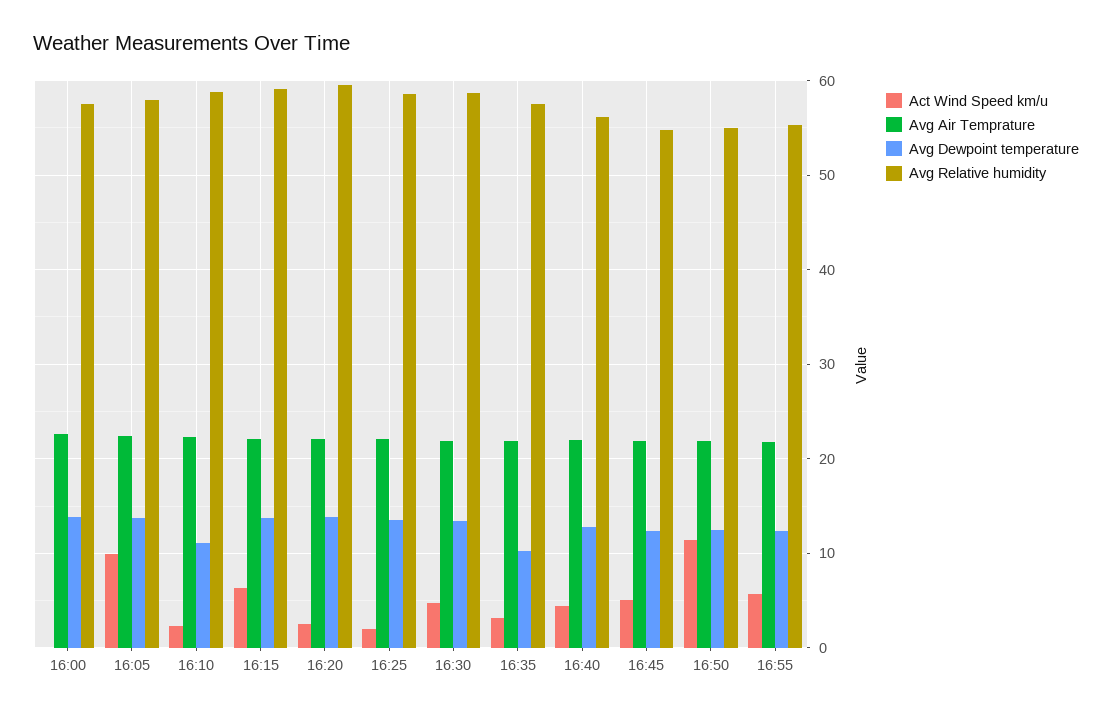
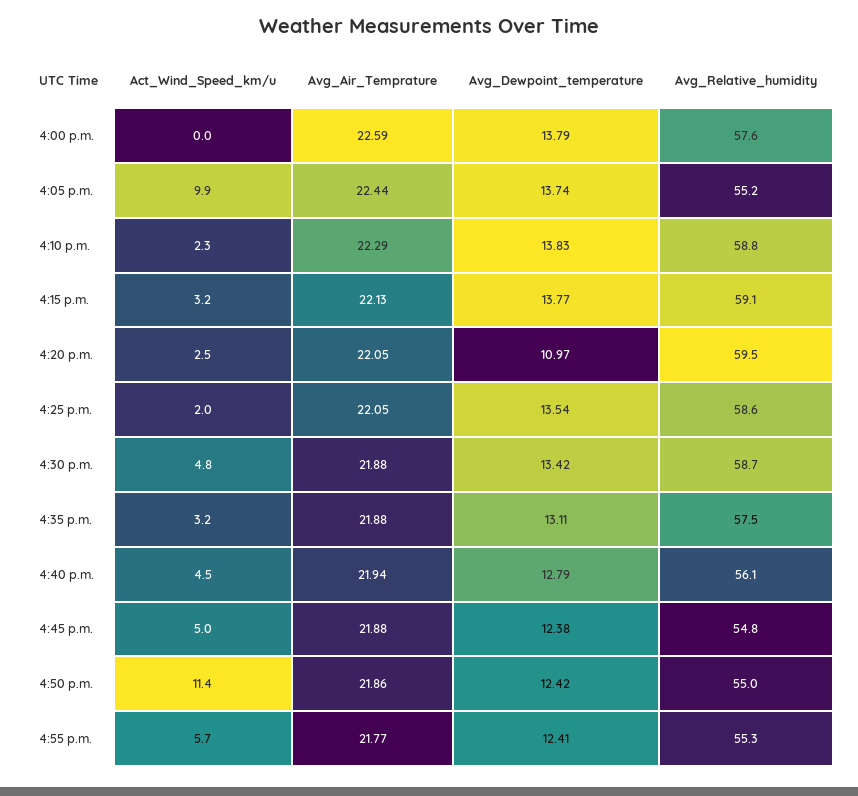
  {
    "Act Wind Speed km/u": {
      "16:00": 0,
      "16:05": 9.9,
      "16:10": 2.3,
-     "16:15": 6,
+     "16:15": 3.2,
      "16:20": 2.5,
      "16:25": 2,
      "16:30": 4.8,
      "16:35": 3.2,
      "16:40": 4.5,
      "16:45": 5,
      "16:50": 11.4,
      "16:55": 5.7
    },
    "Avg Air Temprature": {
      "16:00": 22.59,
      "16:05": 22.44,
      "16:10": 22.29,
      "16:15": 22.13,
      "16:20": 22.05,
      "16:25": 22.05,
      "16:30": 21.88,
      "16:35": 21.88,
      "16:40": 21.94,
      "16:45": 21.88,
      "16:50": 21.86,
      "16:55": 21.77
    },
    "Avg Dewpoint temperature": {
      "16:00": 13.79,
      "16:05": 13.74,
-     "16:10": 11,
+     "16:10": 13.83,
      "16:15": 13.77,
-     "16:20": 14,
+     "16:20": 10.97,
      "16:25": 13.54,
      "16:30": 13.42,
-     "16:35": 10,
+     "16:35": 13.11,
      "16:40": 12.79,
      "16:45": 12.38,
      "16:50": 12.42,
      "16:55": 12.41
    },
    "Avg Relative humidity": {
      "16:00": 57.6,
-     "16:05": 58,
+     "16:05": 55.2,
      "16:10": 58.8,
      "16:15": 59.1,
      "16:20": 59.5,
      "16:25": 58.6,
      "16:30": 58.7,
      "16:35": 57.5,
      "16:40": 56.1,
      "16:45": 54.8,
      "16:50": 55,
      "16:55": 55.3
    }
  }

